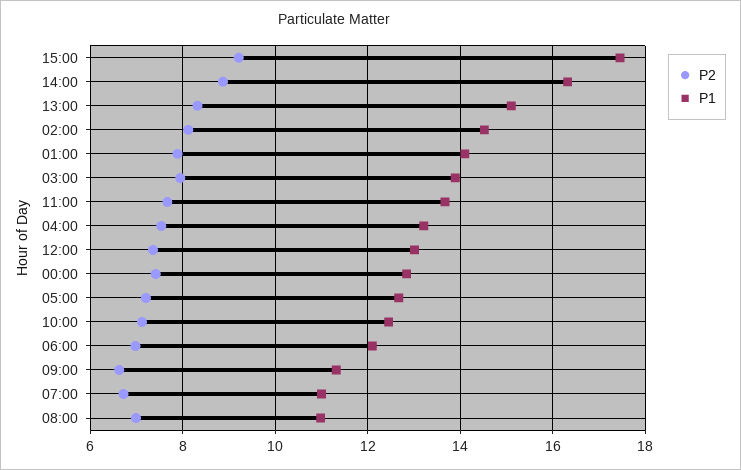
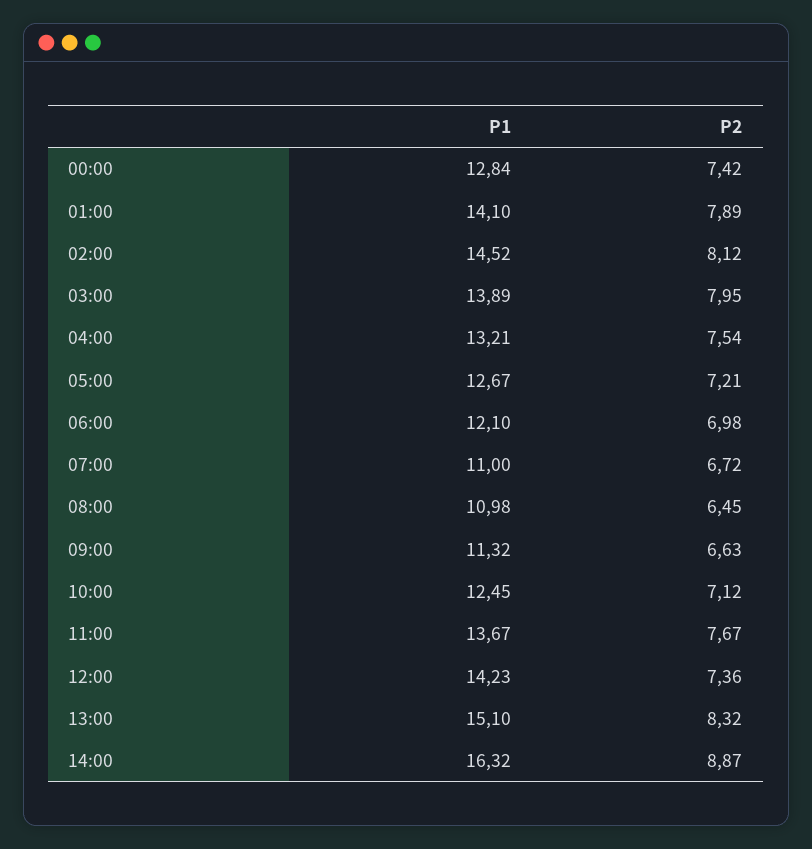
  {
    "P2": {
-     "15:00": 9.2,
      "14:00": 8.87,
      "13:00": 8.32,
      "02:00": 8.12,
      "01:00": 7.89,
      "03:00": 7.95,
      "11:00": 7.67,
      "04:00": 7.54,
      "12:00": 7.36,
      "00:00": 7.42,
      "05:00": 7.21,
      "10:00": 7.12,
      "06:00": 6.98,
      "09:00": 6.63,
      "07:00": 6.72,
-     "08:00": 7
+     "08:00": 6.45
    },
    "P1": {
-     "15:00": 17.4,
      "14:00": 16.32,
      "13:00": 15.1,
      "02:00": 14.52,
      "01:00": 14.1,
      "03:00": 13.89,
      "11:00": 13.67,
      "04:00": 13.21,
-     "12:00": 13,
+     "12:00": 14.23,
      "00:00": 12.84,
      "05:00": 12.67,
      "10:00": 12.45,
      "06:00": 12.1,
      "09:00": 11.32,
      "07:00": 11,
      "08:00": 10.98
    }
  }

